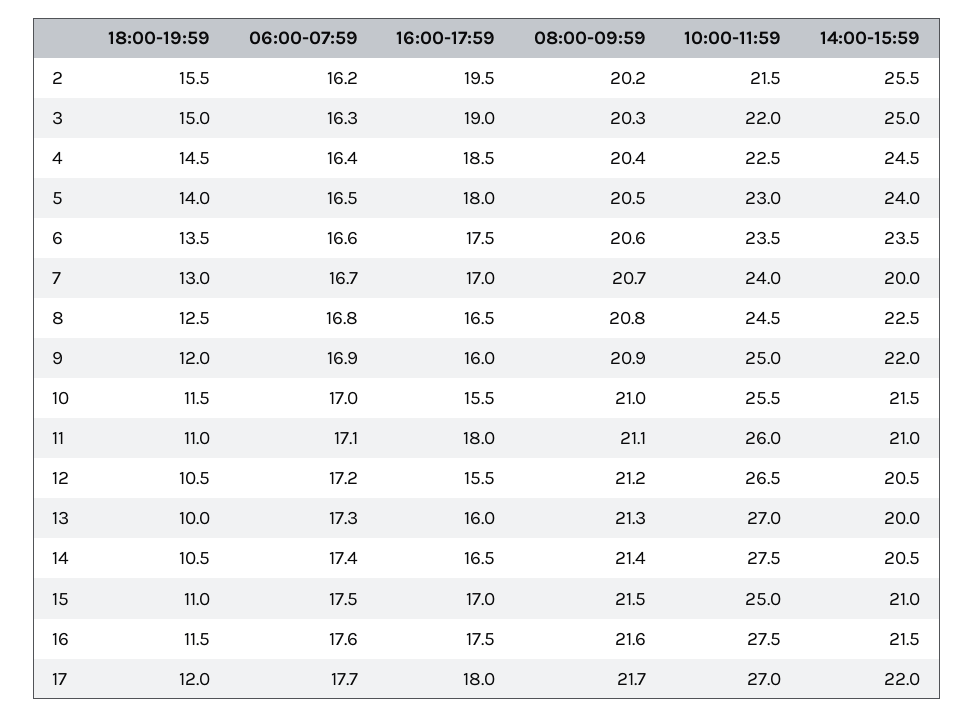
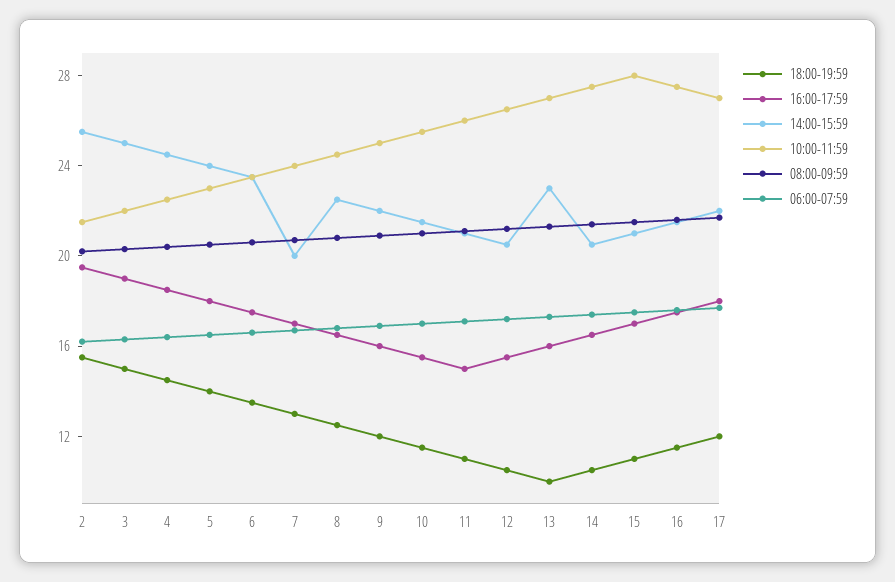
  {
    "18:00-19:59": {
      "2": 15.5,
      "3": 15,
      "4": 14.5,
      "5": 14,
      "6": 13.5,
      "7": 13,
      "8": 12.5,
      "9": 12,
      "10": 11.5,
      "11": 11,
      "12": 10.5,
      "13": 10,
      "14": 10.5,
      "15": 11,
      "16": 11.5,
      "17": 12
    },
    "06:00-07:59": {
      "2": 16.2,
      "3": 16.3,
      "4": 16.4,
      "5": 16.5,
      "6": 16.6,
      "7": 16.7,
      "8": 16.8,
      "9": 16.9,
      "10": 17,
      "11": 17.1,
      "12": 17.2,
      "13": 17.3,
      "14": 17.4,
      "15": 17.5,
      "16": 17.6,
      "17": 17.7
    },
    "16:00-17:59": {
      "2": 19.5,
      "3": 19,
      "4": 18.5,
      "5": 18,
      "6": 17.5,
      "7": 17,
      "8": 16.5,
      "9": 16,
      "10": 15.5,
-     "11": 18,
+     "11": 15,
      "12": 15.5,
      "13": 16,
      "14": 16.5,
      "15": 17,
      "16": 17.5,
      "17": 18
    },
    "08:00-09:59": {
      "2": 20.2,
      "3": 20.3,
      "4": 20.4,
      "5": 20.5,
      "6": 20.6,
      "7": 20.7,
      "8": 20.8,
      "9": 20.9,
      "10": 21,
      "11": 21.1,
      "12": 21.2,
      "13": 21.3,
      "14": 21.4,
      "15": 21.5,
      "16": 21.6,
      "17": 21.7
    },
    "10:00-11:59": {
      "2": 21.5,
      "3": 22,
      "4": 22.5,
      "5": 23,
      "6": 23.5,
      "7": 24,
      "8": 24.5,
      "9": 25,
      "10": 25.5,
      "11": 26,
      "12": 26.5,
      "13": 27,
      "14": 27.5,
-     "15": 25,
+     "15": 28,
      "16": 27.5,
      "17": 27
    },
    "14:00-15:59": {
      "2": 25.5,
      "3": 25,
      "4": 24.5,
      "5": 24,
      "6": 23.5,
      "7": 20,
      "8": 22.5,
      "9": 22,
      "10": 21.5,
      "11": 21,
      "12": 20.5,
-     "13": 20,
+     "13": 23,
      "14": 20.5,
      "15": 21,
      "16": 21.5,
      "17": 22
    }
  }

